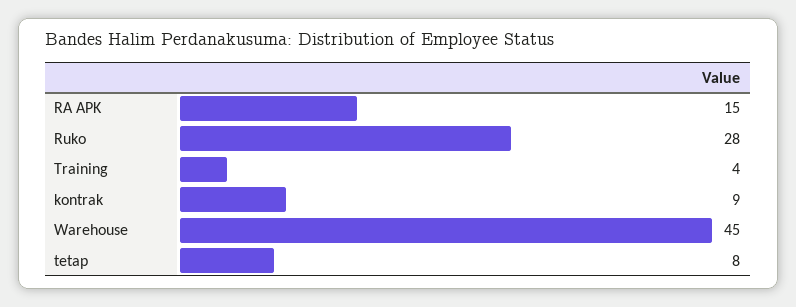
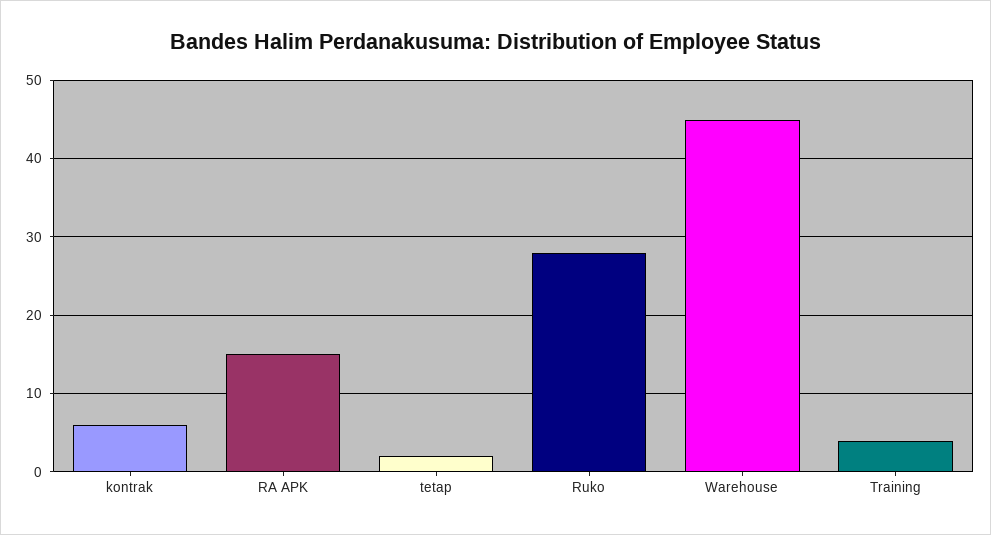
  {
    "RA APK": 15,
    "Ruko": 28,
    "Training": 4,
-   "kontrak": 9,
+   "kontrak": 6,
    "Warehouse": 45,
-   "tetap": 8
+   "tetap": 2
  }

